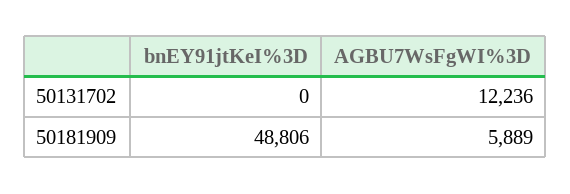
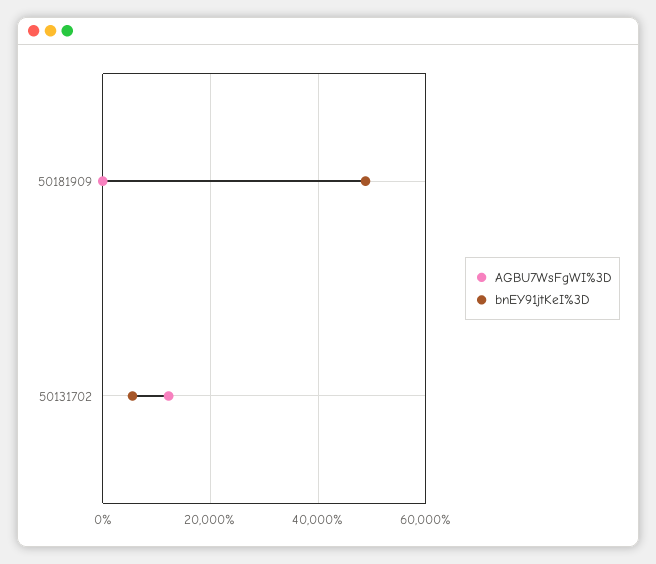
  {
    "bnEY91jtKeI%3D": {
-     "50131702": 0,
+     "50131702": 6000,
      "50181909": 48806
    },
    "AGBU7WsFgWI%3D": {
      "50131702": 12236,
-     "50181909": 5889
+     "50181909": 0
    }
  }

